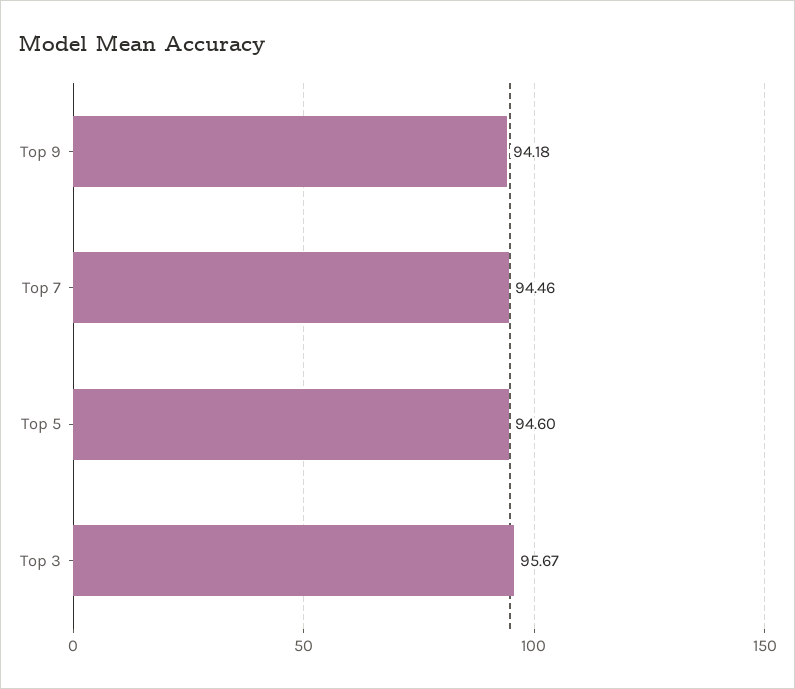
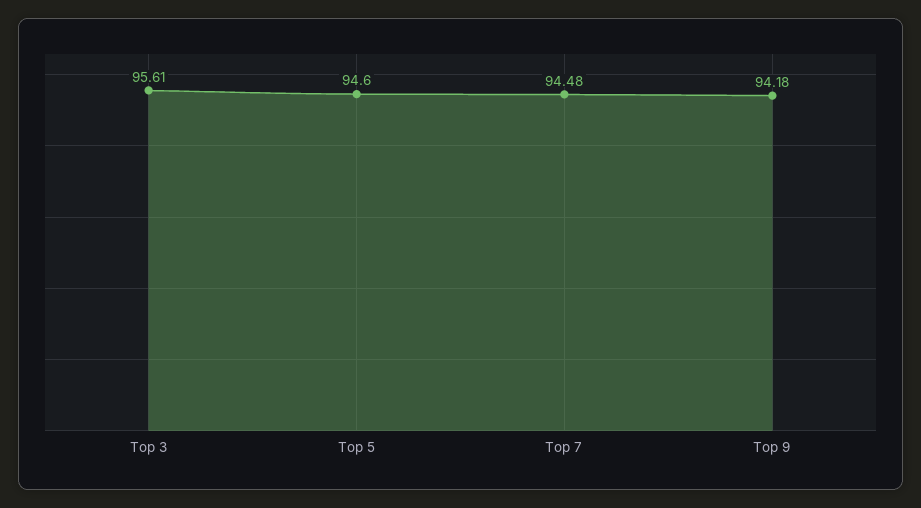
  {
    "Top 9": 94.18,
-   "Top 7": 94.46,
+   "Top 7": 94.48,
    "Top 5": 94.6,
-   "Top 3": 95.67
+   "Top 3": 95.61
  }

